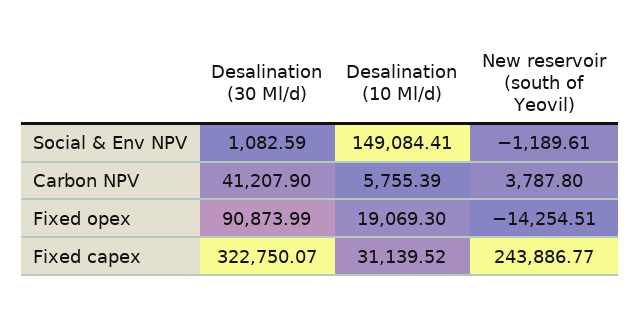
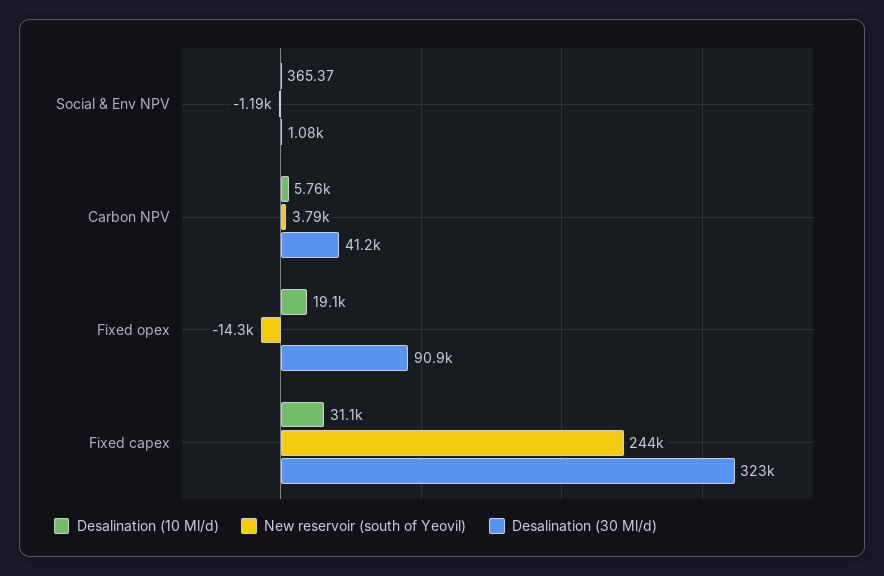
  {
    "Desalination (30 Ml/d)": {
      "Social & Env NPV": 1082.59,
      "Carbon NPV": 41207.9,
      "Fixed opex": 90873.99,
      "Fixed capex": 322750.07
    },
    "Desalination (10 Ml/d)": {
-     "Social & Env NPV": 149084.41,
+     "Social & Env NPV": 365.37,
      "Carbon NPV": 5755.39,
      "Fixed opex": 19069.3,
      "Fixed capex": 31139.52
    },
    "New reservoir (south of Yeovil)": {
      "Social & Env NPV": -1189.61,
      "Carbon NPV": 3787.8,
      "Fixed opex": -14254.51,
      "Fixed capex": 243886.77
    }
  }

